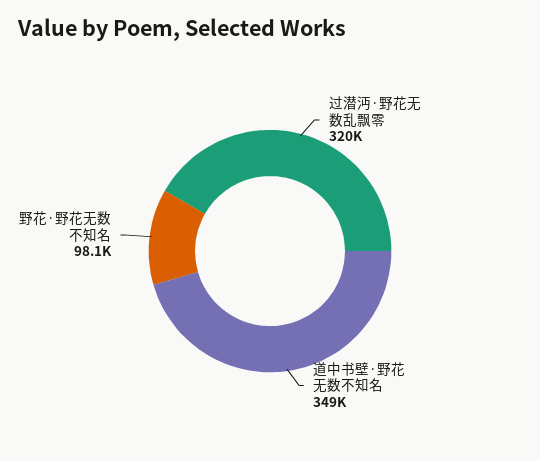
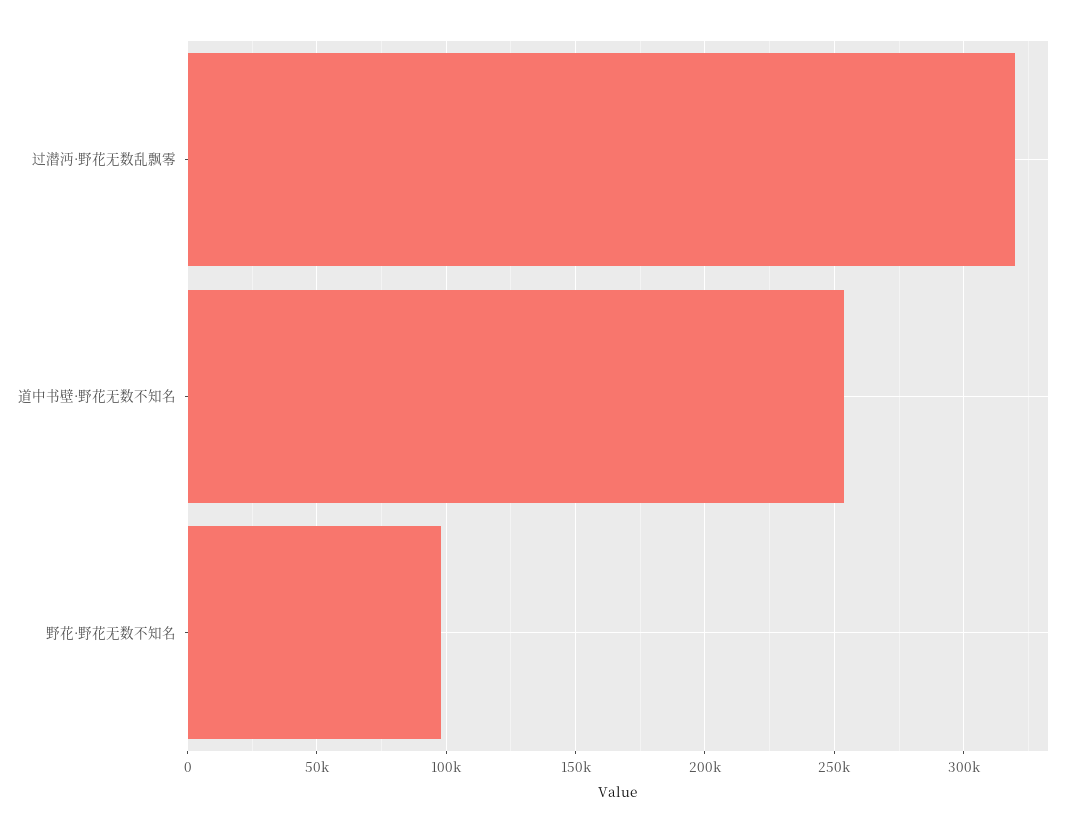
  {
    "过潜沔·野花无数乱飘零": 320000,
-   "道中书壁·野花无数不知名": 349000,
+   "道中书壁·野花无数不知名": 255000,
    "野花·野花无数不知名": 98100
  }

